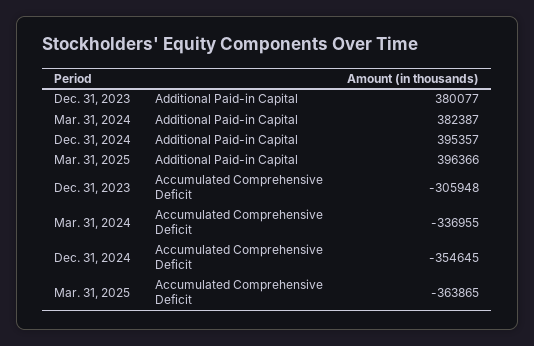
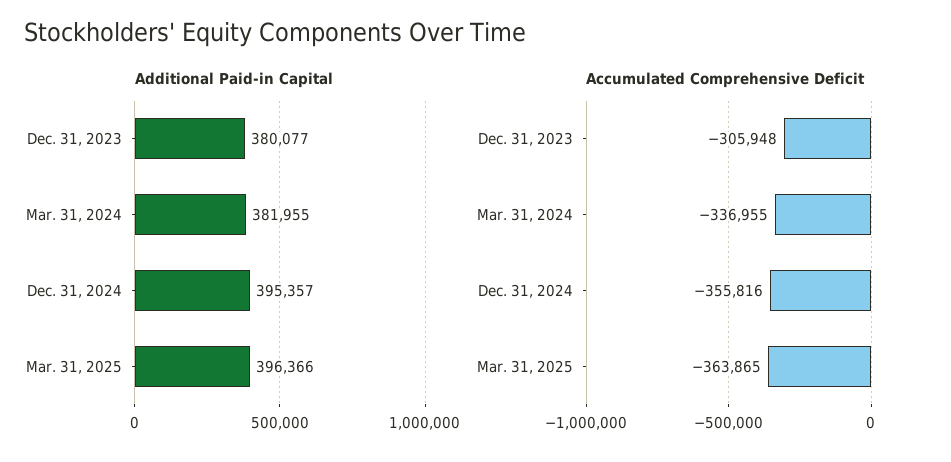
  {
    "Additional Paid-in Capital": {
      "Dec. 31, 2023": 380077,
-     "Mar. 31, 2024": 382387,
+     "Mar. 31, 2024": 381955,
      "Dec. 31, 2024": 395357,
      "Mar. 31, 2025": 396366
    },
    "Accumulated Comprehensive Deficit": {
      "Dec. 31, 2023": -305948,
      "Mar. 31, 2024": -336955,
-     "Dec. 31, 2024": -354645,
+     "Dec. 31, 2024": -355816,
      "Mar. 31, 2025": -363865
    }
  }

